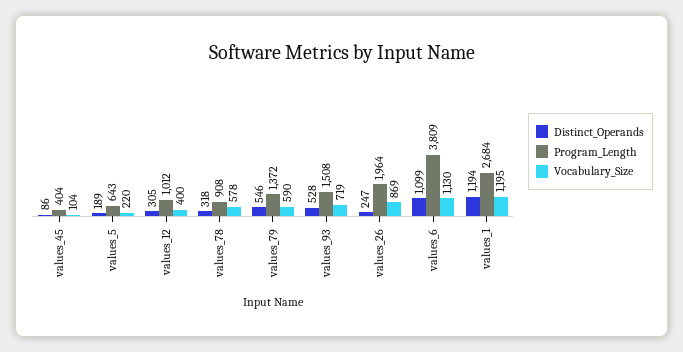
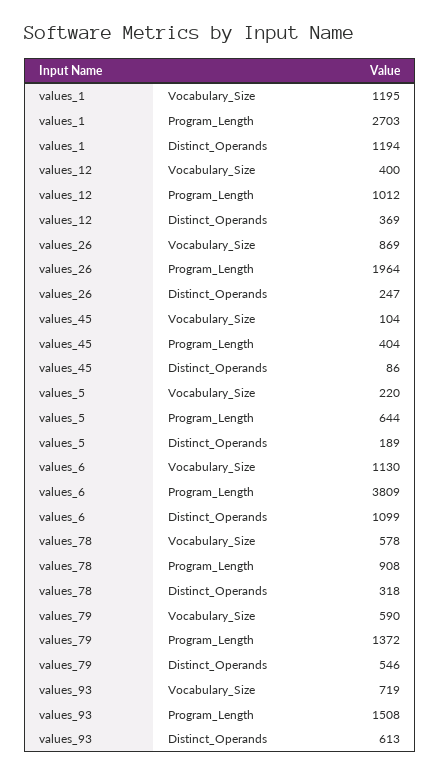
  {
    "Distinct_Operands": {
      "values_45": 86,
      "values_5": 189,
-     "values_12": 305,
+     "values_12": 369,
      "values_78": 318,
      "values_79": 546,
-     "values_93": 528,
+     "values_93": 613,
      "values_26": 247,
      "values_6": 1099,
      "values_1": 1194
    },
    "Program_Length": {
      "values_45": 404,
-     "values_5": 643,
+     "values_5": 644,
      "values_12": 1012,
      "values_78": 908,
      "values_79": 1372,
      "values_93": 1508,
      "values_26": 1964,
      "values_6": 3809,
-     "values_1": 2684
+     "values_1": 2703
    },
    "Vocabulary_Size": {
      "values_45": 104,
      "values_5": 220,
      "values_12": 400,
      "values_78": 578,
      "values_79": 590,
      "values_93": 719,
      "values_26": 869,
      "values_6": 1130,
      "values_1": 1195
    }
  }

